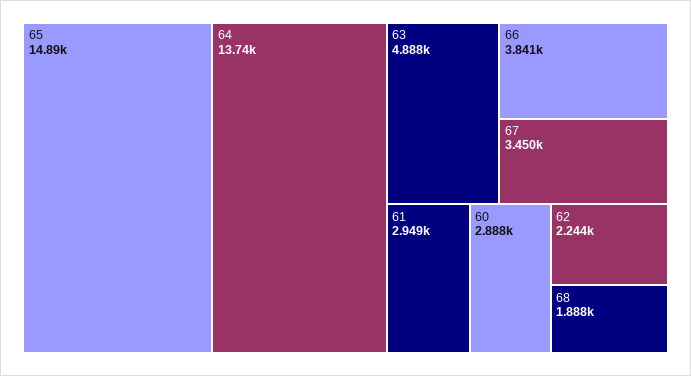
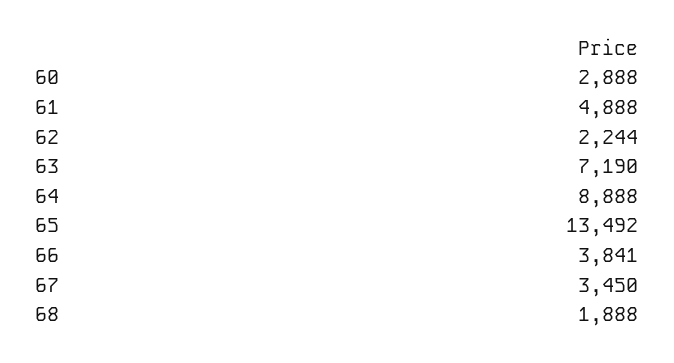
  {
-   "65": 14890,
+   "65": 13492,
-   "64": 13740,
+   "64": 8888,
-   "63": 4888,
+   "63": 7190,
    "66": 3841,
    "67": 3450,
-   "61": 2949,
+   "61": 4888,
    "60": 2888,
    "62": 2244,
    "68": 1888
  }

